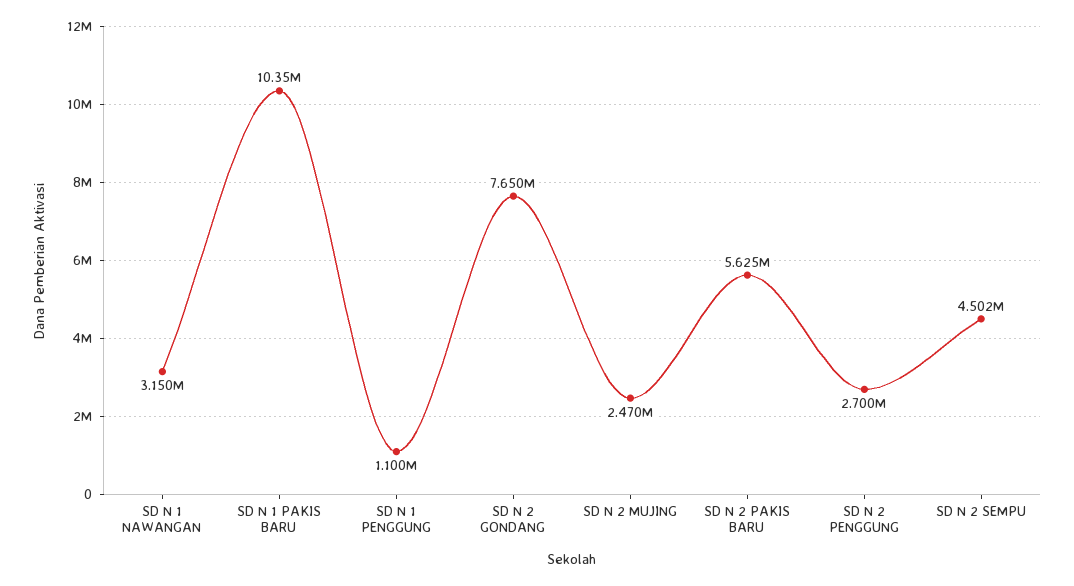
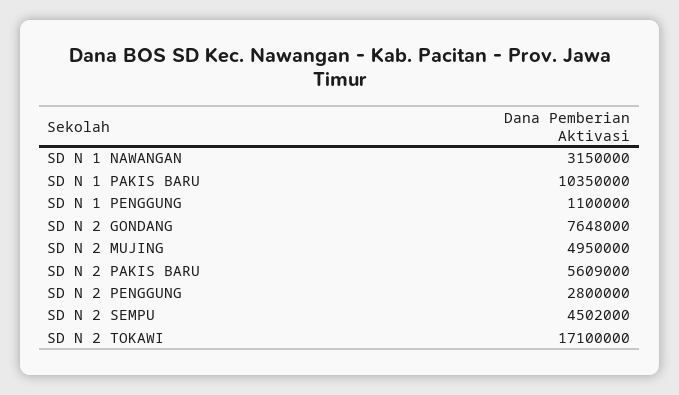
  {
    "SD N 1 NAWANGAN": 3150000,
    "SD N 1 PAKIS BARU": 10350000,
    "SD N 1 PENGGUNG": 1100000,
-   "SD N 2 GONDANG": 7650000,
+   "SD N 2 GONDANG": 7648000,
-   "SD N 2 MUJING": 2470000,
+   "SD N 2 MUJING": 4950000,
-   "SD N 2 PAKIS BARU": 5625000,
+   "SD N 2 PAKIS BARU": 5609000,
-   "SD N 2 PENGGUNG": 2700000,
+   "SD N 2 PENGGUNG": 2800000,
-   "SD N 2 SEMPU": 4502000
+   "SD N 2 SEMPU": 4502000,
+   "SD N 2 TOKAWI": 17100000
  }

